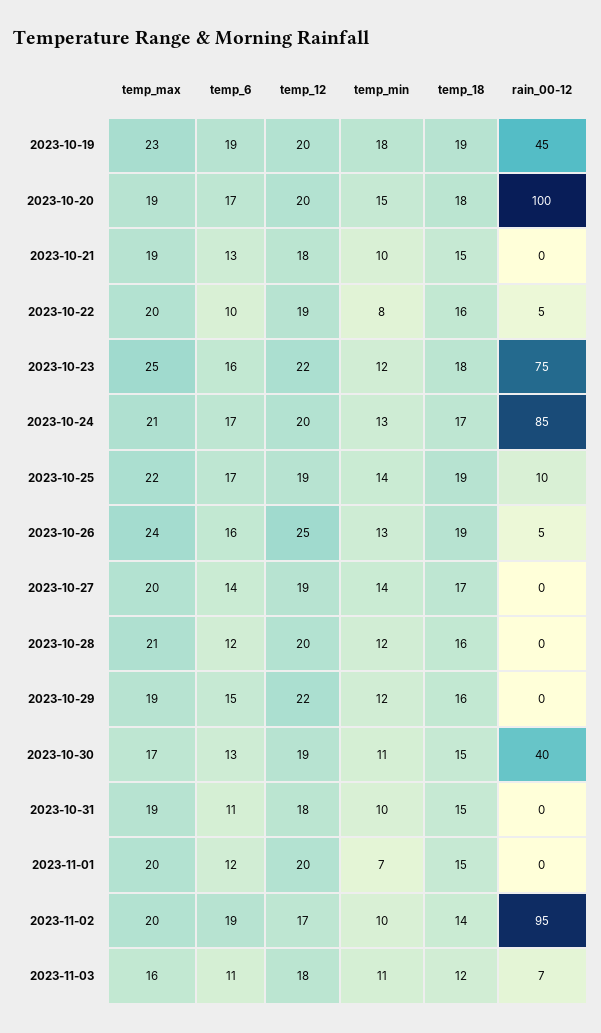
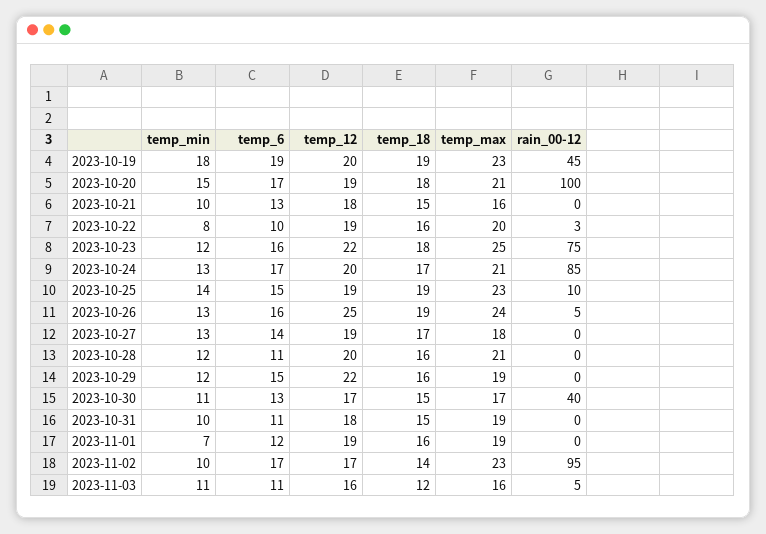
  {
    "temp_max": {
      "2023-10-19": 23,
-     "2023-10-20": 19,
+     "2023-10-20": 21,
-     "2023-10-21": 19,
+     "2023-10-21": 16,
      "2023-10-22": 20,
      "2023-10-23": 25,
      "2023-10-24": 21,
-     "2023-10-25": 22,
+     "2023-10-25": 23,
      "2023-10-26": 24,
-     "2023-10-27": 20,
+     "2023-10-27": 18,
      "2023-10-28": 21,
      "2023-10-29": 19,
      "2023-10-30": 17,
      "2023-10-31": 19,
-     "2023-11-01": 20,
+     "2023-11-01": 19,
-     "2023-11-02": 20,
+     "2023-11-02": 23,
      "2023-11-03": 16
    },
    "temp_6": {
      "2023-10-19": 19,
      "2023-10-20": 17,
      "2023-10-21": 13,
      "2023-10-22": 10,
      "2023-10-23": 16,
      "2023-10-24": 17,
-     "2023-10-25": 17,
+     "2023-10-25": 15,
      "2023-10-26": 16,
      "2023-10-27": 14,
-     "2023-10-28": 12,
+     "2023-10-28": 11,
      "2023-10-29": 15,
      "2023-10-30": 13,
      "2023-10-31": 11,
      "2023-11-01": 12,
-     "2023-11-02": 19,
+     "2023-11-02": 17,
      "2023-11-03": 11
    },
    "temp_12": {
      "2023-10-19": 20,
-     "2023-10-20": 20,
+     "2023-10-20": 19,
      "2023-10-21": 18,
      "2023-10-22": 19,
      "2023-10-23": 22,
      "2023-10-24": 20,
      "2023-10-25": 19,
      "2023-10-26": 25,
      "2023-10-27": 19,
      "2023-10-28": 20,
      "2023-10-29": 22,
-     "2023-10-30": 19,
+     "2023-10-30": 17,
      "2023-10-31": 18,
-     "2023-11-01": 20,
+     "2023-11-01": 19,
      "2023-11-02": 17,
-     "2023-11-03": 18
+     "2023-11-03": 16
    },
    "temp_min": {
      "2023-10-19": 18,
      "2023-10-20": 15,
      "2023-10-21": 10,
      "2023-10-22": 8,
      "2023-10-23": 12,
      "2023-10-24": 13,
      "2023-10-25": 14,
      "2023-10-26": 13,
-     "2023-10-27": 14,
+     "2023-10-27": 13,
      "2023-10-28": 12,
      "2023-10-29": 12,
      "2023-10-30": 11,
      "2023-10-31": 10,
      "2023-11-01": 7,
      "2023-11-02": 10,
      "2023-11-03": 11
    },
    "temp_18": {
      "2023-10-19": 19,
      "2023-10-20": 18,
      "2023-10-21": 15,
      "2023-10-22": 16,
      "2023-10-23": 18,
      "2023-10-24": 17,
      "2023-10-25": 19,
      "2023-10-26": 19,
      "2023-10-27": 17,
      "2023-10-28": 16,
      "2023-10-29": 16,
      "2023-10-30": 15,
      "2023-10-31": 15,
-     "2023-11-01": 15,
+     "2023-11-01": 16,
      "2023-11-02": 14,
      "2023-11-03": 12
    },
    "rain_00-12": {
      "2023-10-19": 45,
      "2023-10-20": 100,
      "2023-10-21": 0,
-     "2023-10-22": 5,
+     "2023-10-22": 3,
      "2023-10-23": 75,
      "2023-10-24": 85,
      "2023-10-25": 10,
      "2023-10-26": 5,
      "2023-10-27": 0,
      "2023-10-28": 0,
      "2023-10-29": 0,
      "2023-10-30": 40,
      "2023-10-31": 0,
      "2023-11-01": 0,
      "2023-11-02": 95,
-     "2023-11-03": 7
+     "2023-11-03": 5
    }
  }

